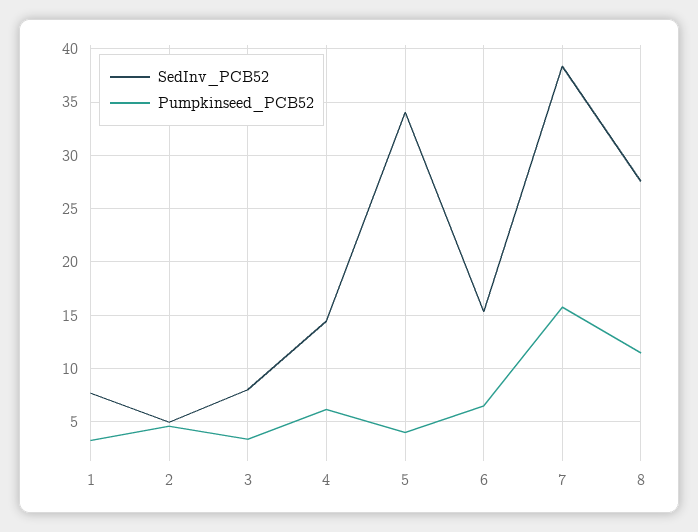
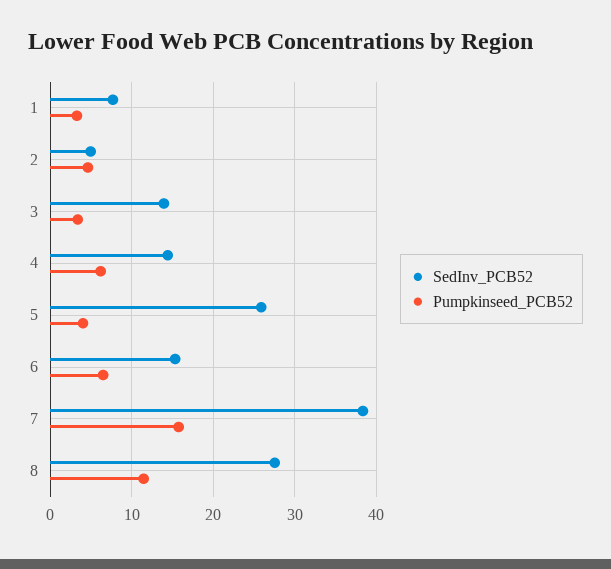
  {
    "SedInv_PCB52": {
      "1": 8,
      "2": 5,
-     "3": 8,
+     "3": 14,
      "4": 14,
-     "5": 34,
+     "5": 26,
      "6": 15,
      "7": 38,
      "8": 28
    },
    "Pumpkinseed_PCB52": {
      "1": 3,
      "2": 5,
      "3": 3,
      "4": 6,
      "5": 4,
      "6": 6,
      "7": 16,
      "8": 11
    }
  }

